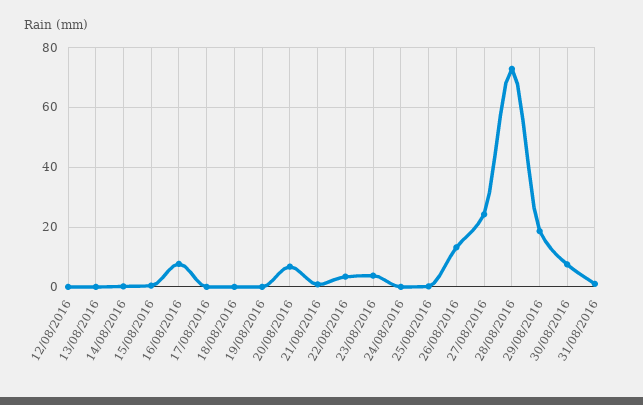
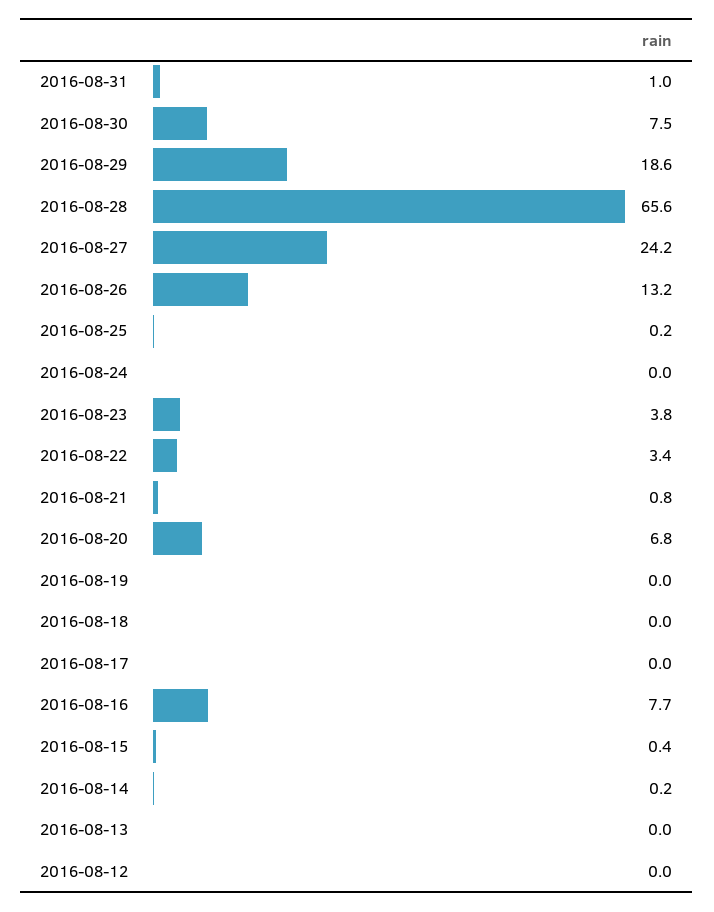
  {
    "12/08/2016": 0,
    "13/08/2016": 0,
    "14/08/2016": 0.2,
    "15/08/2016": 0.4,
    "16/08/2016": 7.7,
    "17/08/2016": 0,
    "18/08/2016": 0,
    "19/08/2016": 0,
    "20/08/2016": 6.8,
    "21/08/2016": 0.8,
    "22/08/2016": 3.4,
    "23/08/2016": 3.8,
    "24/08/2016": 0,
    "25/08/2016": 0.2,
    "26/08/2016": 13.2,
    "27/08/2016": 24.2,
-   "28/08/2016": 72.5,
+   "28/08/2016": 65.6,
    "29/08/2016": 18.6,
    "30/08/2016": 7.5,
    "31/08/2016": 1
  }

